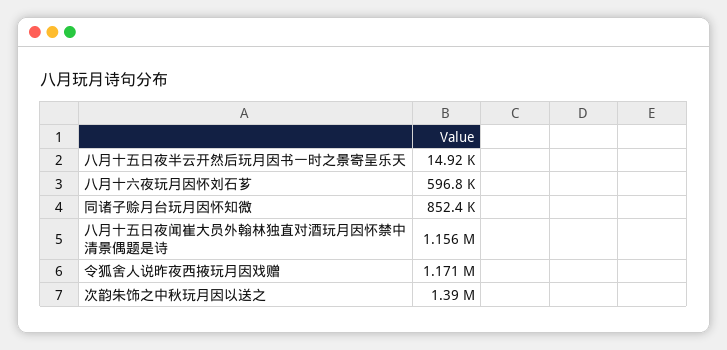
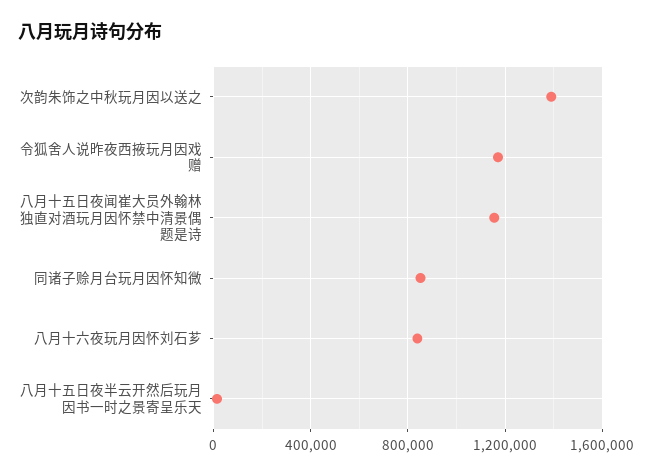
  {
    "八月十五日夜半云开然后玩月因书一时之景寄呈乐天": 14920,
-   "八月十六夜玩月因怀刘石芗": 596800,
+   "八月十六夜玩月因怀刘石芗": 850000,
    "同诸子赊月台玩月因怀知微": 852400,
    "八月十五日夜闻崔大员外翰林独直对酒玩月因怀禁中清景偶题是诗": 1156000,
    "令狐舍人说昨夜西掖玩月因戏赠": 1171000,
    "次韵朱饰之中秋玩月因以送之": 1390000
  }

